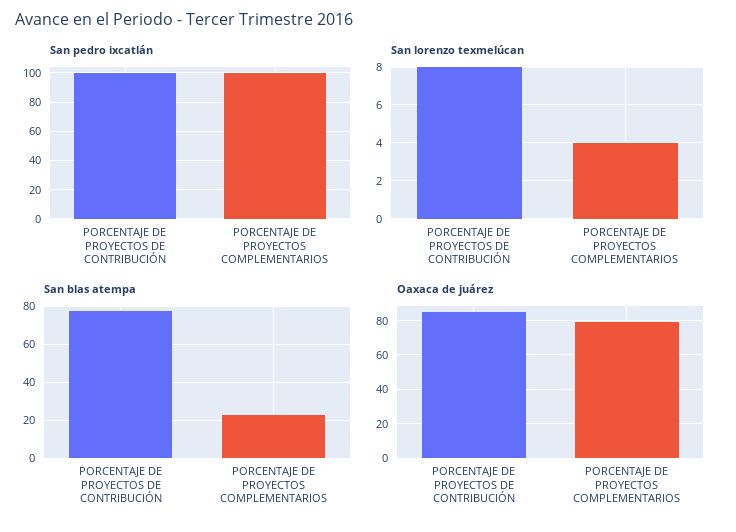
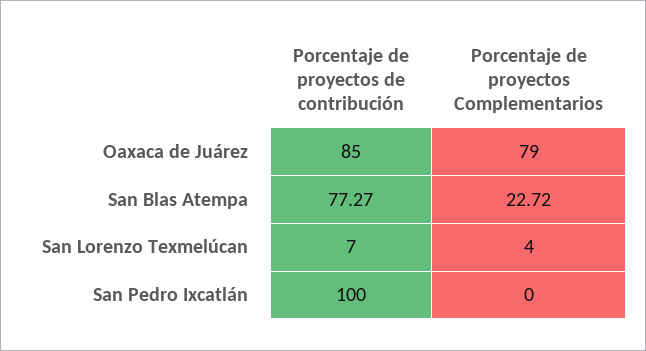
  {
    "San pedro ixcatlán": {
      "PORCENTAJE DE PROYECTOS DE CONTRIBUCIÓN": 100,
-     "PORCENTAJE DE PROYECTOS COMPLEMENTARIOS": 100
+     "PORCENTAJE DE PROYECTOS COMPLEMENTARIOS": 0
    },
    "San lorenzo texmelúcan": {
-     "PORCENTAJE DE PROYECTOS DE CONTRIBUCIÓN": 8,
+     "PORCENTAJE DE PROYECTOS DE CONTRIBUCIÓN": 7,
      "PORCENTAJE DE PROYECTOS COMPLEMENTARIOS": 4
    },
    "San blas atempa": {
      "PORCENTAJE DE PROYECTOS DE CONTRIBUCIÓN": 77.27,
      "PORCENTAJE DE PROYECTOS COMPLEMENTARIOS": 22.72
    },
    "Oaxaca de juárez": {
      "PORCENTAJE DE PROYECTOS DE CONTRIBUCIÓN": 85,
      "PORCENTAJE DE PROYECTOS COMPLEMENTARIOS": 79
    }
  }

